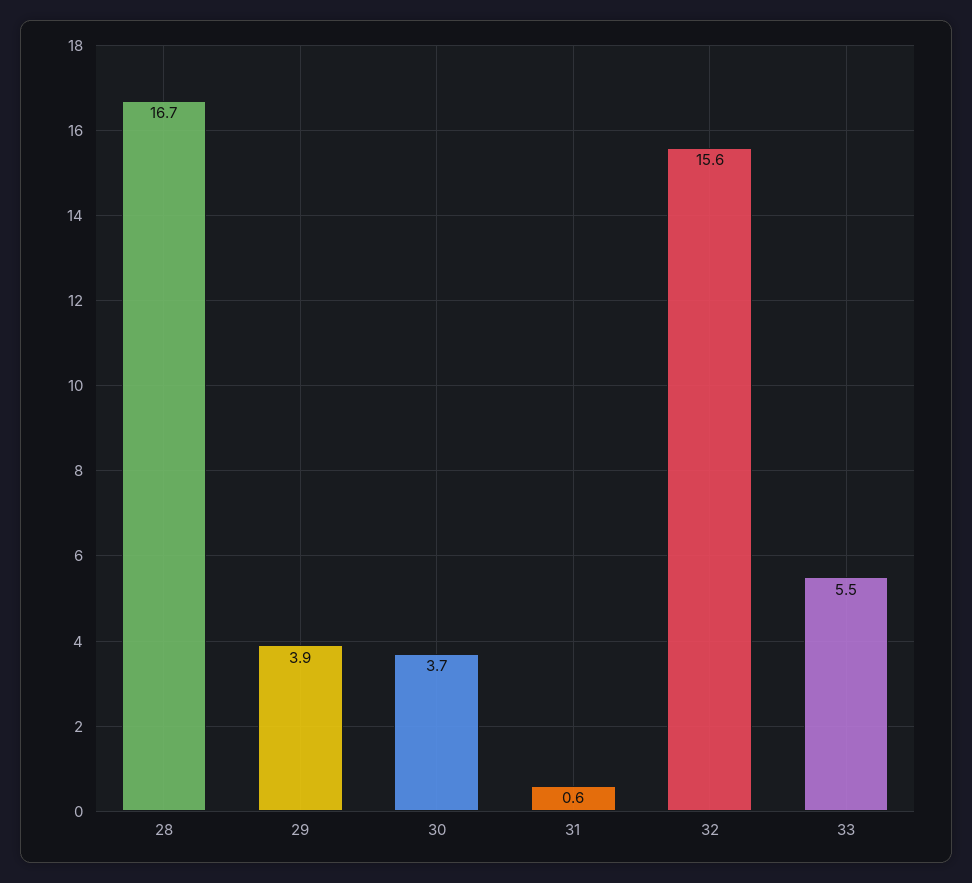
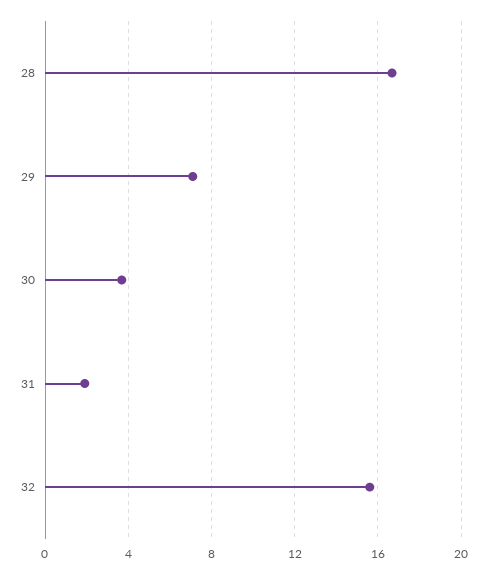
  {
    "28": 16.7,
-   "29": 3.9,
+   "29": 7,
    "30": 3.7,
-   "31": 0.6,
+   "31": 2,
-   "32": 15.6,
+   "32": 15.6
-   "33": 5.5
  }

